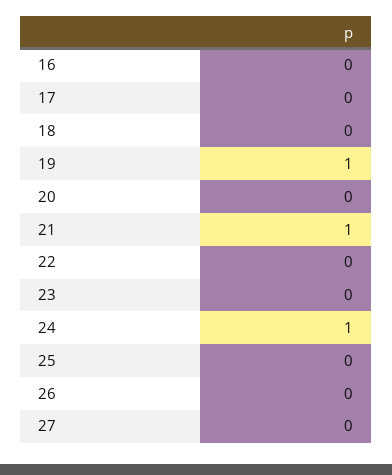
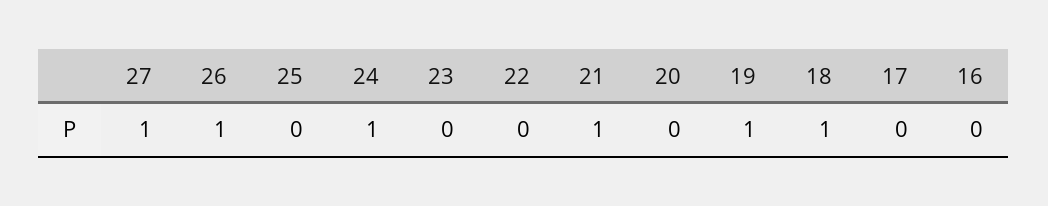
  {
    "16": 0,
    "17": 0,
-   "18": 0,
+   "18": 1,
    "19": 1,
    "20": 0,
    "21": 1,
    "22": 0,
    "23": 0,
    "24": 1,
    "25": 0,
-   "26": 0,
+   "26": 1,
-   "27": 0
+   "27": 1
  }

